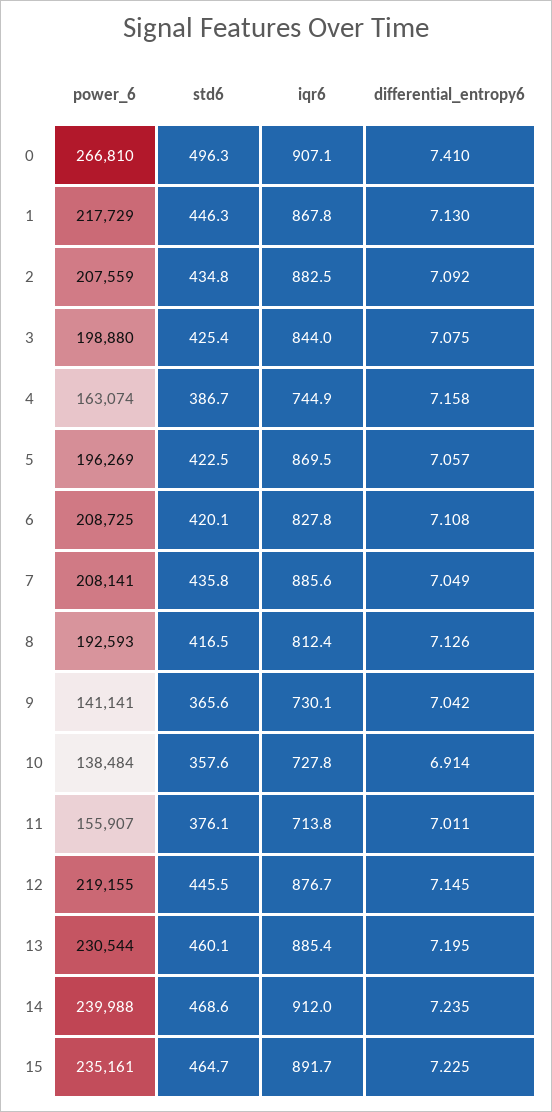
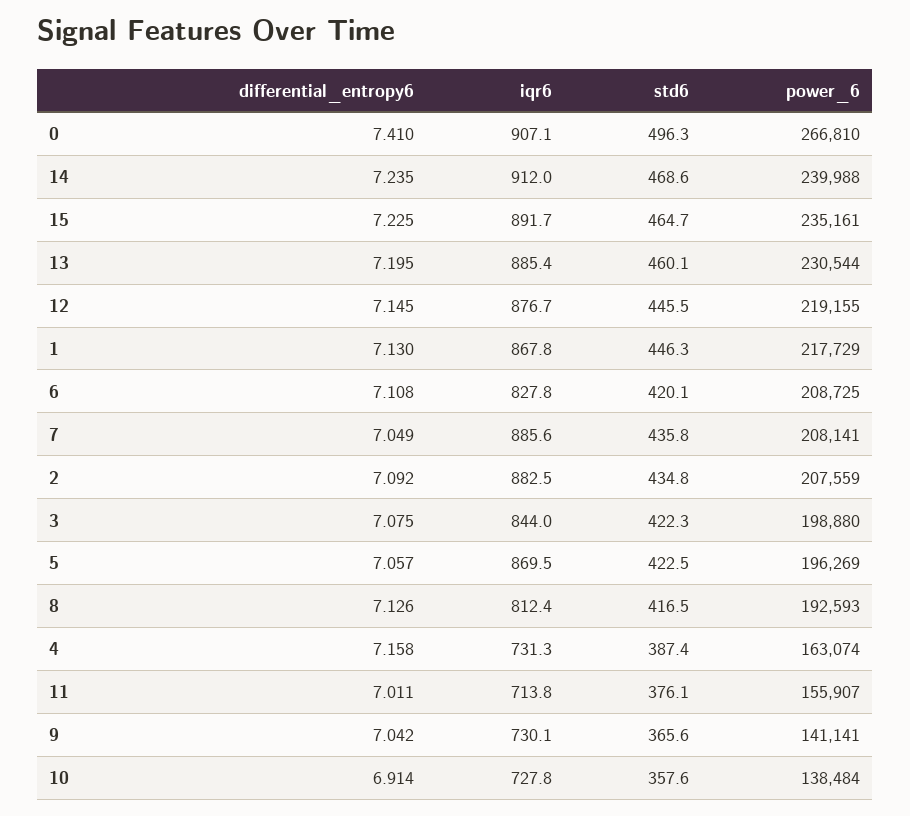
  {
    "power_6": {
      "0": 266810,
      "1": 217729,
      "2": 207559,
      "3": 198880,
      "4": 163074,
      "5": 196269,
      "6": 208725,
      "7": 208141,
      "8": 192593,
      "9": 141141,
      "10": 138484,
      "11": 155907,
      "12": 219155,
      "13": 230544,
      "14": 239988,
      "15": 235161
    },
    "std6": {
      "0": 496.3,
      "1": 446.3,
      "2": 434.8,
-     "3": 425.4,
+     "3": 422.3,
-     "4": 386.7,
+     "4": 387.4,
      "5": 422.5,
      "6": 420.1,
      "7": 435.8,
      "8": 416.5,
      "9": 365.6,
      "10": 357.6,
      "11": 376.1,
      "12": 445.5,
      "13": 460.1,
      "14": 468.6,
      "15": 464.7
    },
    "iqr6": {
      "0": 907.1,
      "1": 867.8,
      "2": 882.5,
      "3": 844,
-     "4": 744.9,
+     "4": 731.3,
      "5": 869.5,
      "6": 827.8,
      "7": 885.6,
      "8": 812.4,
      "9": 730.1,
      "10": 727.8,
      "11": 713.8,
      "12": 876.7,
      "13": 885.4,
      "14": 912,
      "15": 891.7
    },
    "differential_entropy6": {
      "0": 7.41,
      "1": 7.13,
      "2": 7.092,
      "3": 7.075,
      "4": 7.158,
      "5": 7.057,
      "6": 7.108,
      "7": 7.049,
      "8": 7.126,
      "9": 7.042,
      "10": 6.914,
      "11": 7.011,
      "12": 7.145,
      "13": 7.195,
      "14": 7.235,
      "15": 7.225
    }
  }

